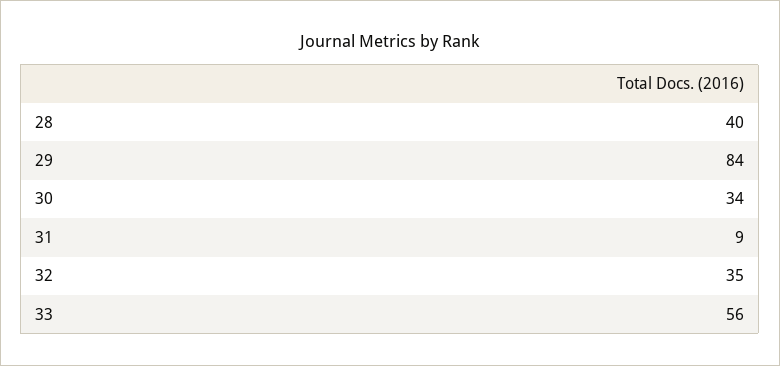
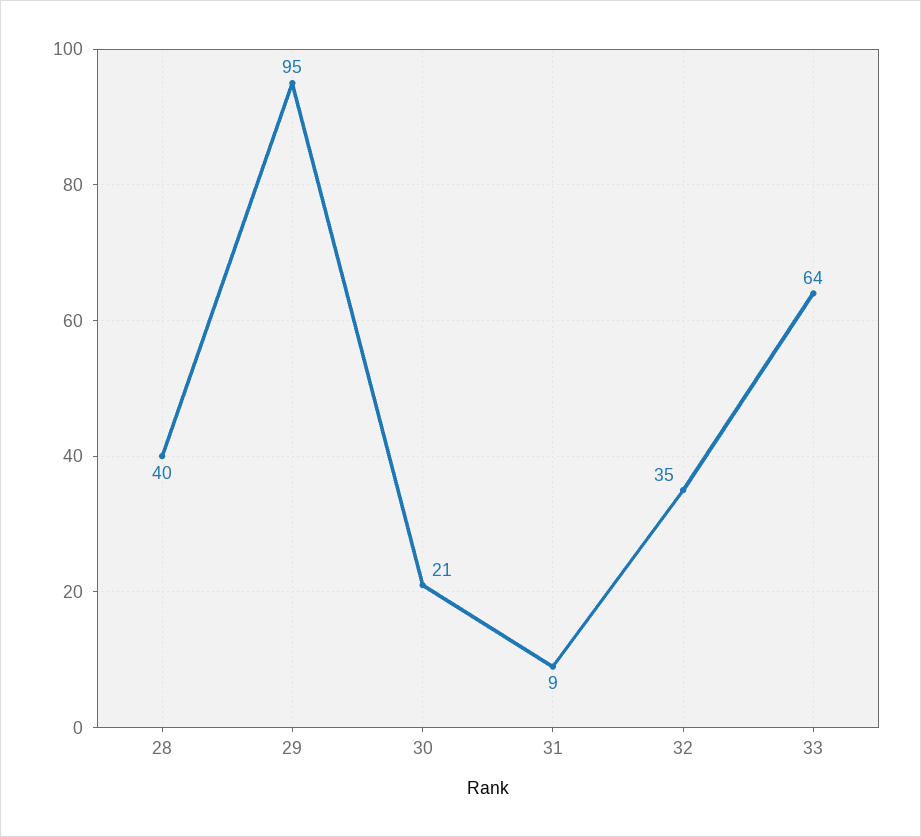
  {
    "28": 40,
-   "29": 84,
+   "29": 95,
-   "30": 34,
+   "30": 21,
    "31": 9,
    "32": 35,
-   "33": 56
+   "33": 64
  }

